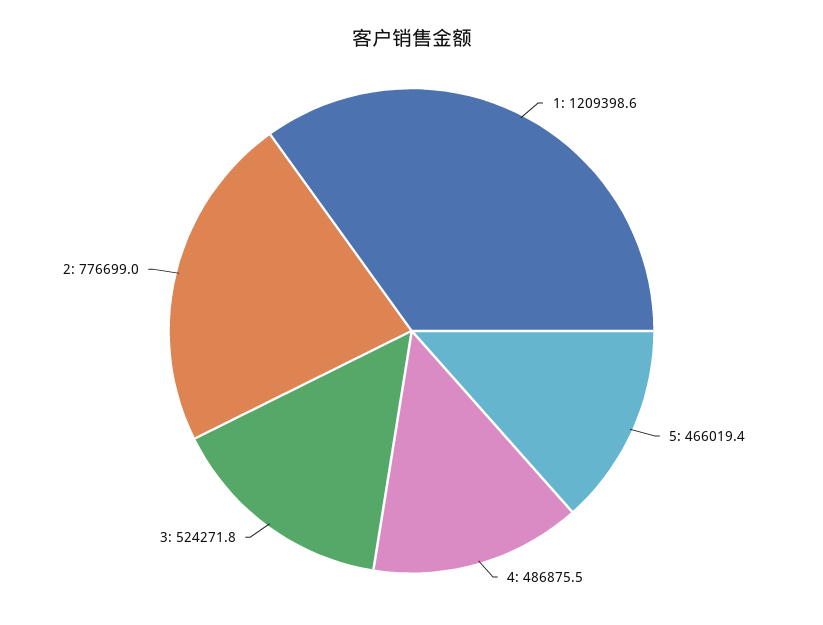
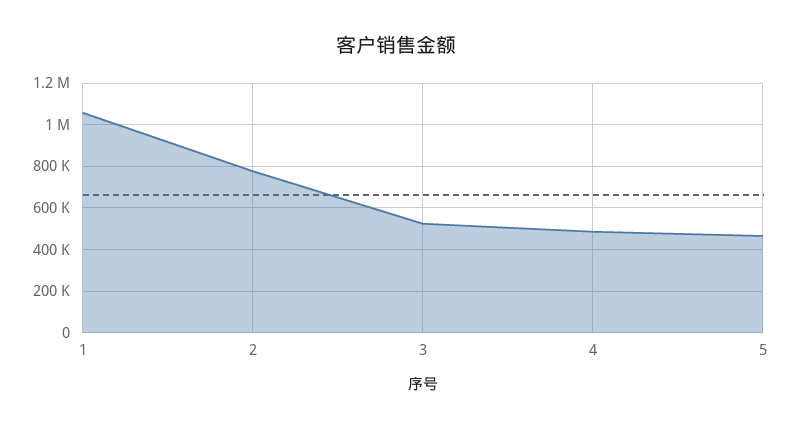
  {
-   "1": 1209398.6,
+   "1": 1050000,
    "5": 466019.4,
    "4": 486875.5,
    "3": 524271.8,
    "2": 776699
  }

